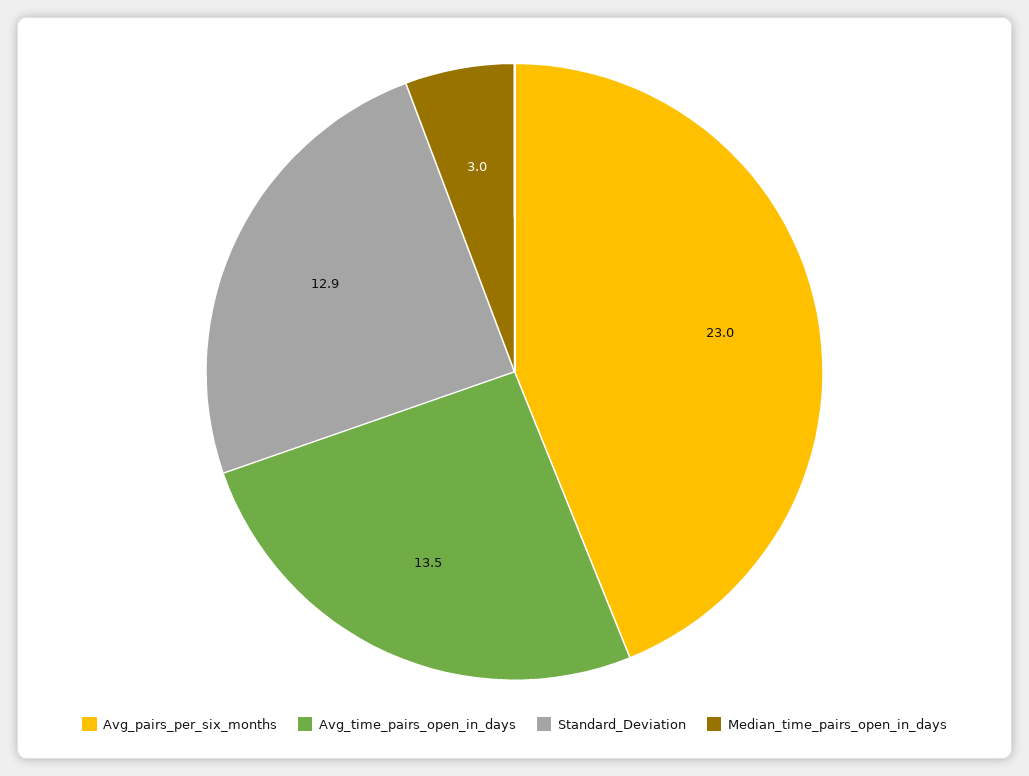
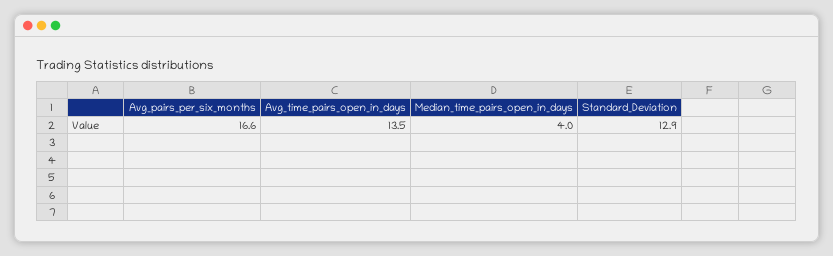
  {
-   "Avg_pairs_per_six_months": 23,
+   "Avg_pairs_per_six_months": 16.6,
    "Avg_time_pairs_open_in_days": 13.5,
    "Standard_Deviation": 12.9,
-   "Median_time_pairs_open_in_days": 3
+   "Median_time_pairs_open_in_days": 4
  }

